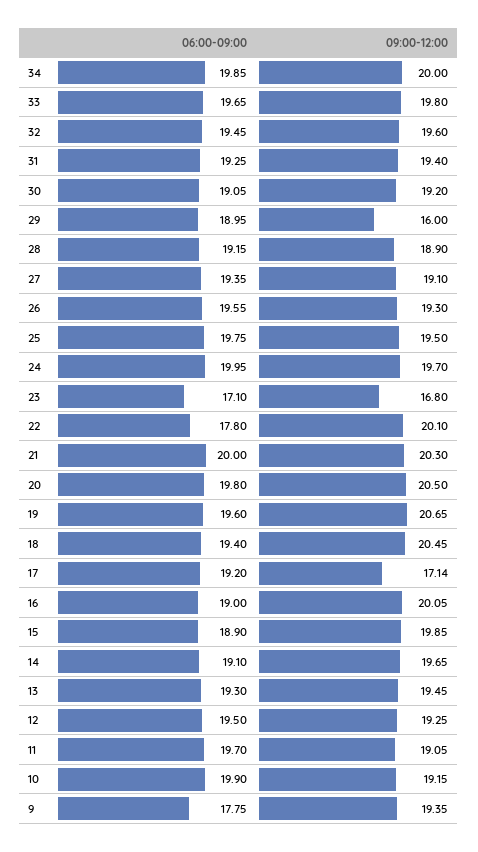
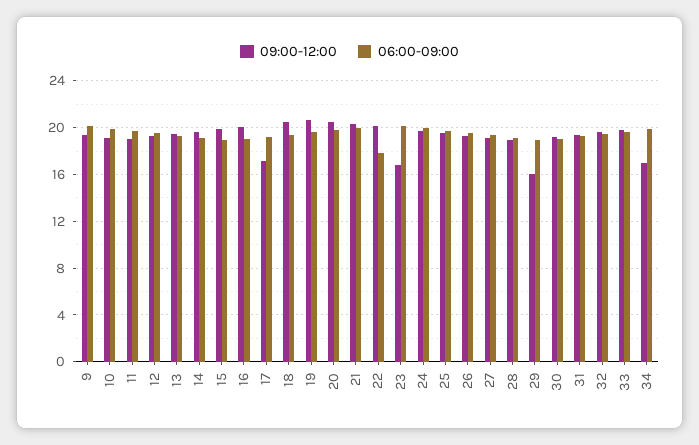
  {
    "06:00-09:00": {
      "34": 19.85,
      "33": 19.65,
      "32": 19.45,
      "31": 19.25,
      "30": 19.05,
      "29": 18.95,
      "28": 19.15,
      "27": 19.35,
      "26": 19.55,
      "25": 19.75,
      "24": 19.95,
-     "23": 17.1,
+     "23": 20,
      "22": 17.8,
      "21": 20,
      "20": 19.8,
      "19": 19.6,
      "18": 19.4,
      "17": 19.2,
      "16": 19,
      "15": 18.9,
      "14": 19.1,
      "13": 19.3,
      "12": 19.5,
      "11": 19.7,
      "10": 19.9,
-     "9": 17.75
+     "9": 20
    },
    "09:00-12:00": {
-     "34": 20,
+     "34": 17,
      "33": 19.8,
      "32": 19.6,
      "31": 19.4,
      "30": 19.2,
      "29": 16,
      "28": 18.9,
      "27": 19.1,
      "26": 19.3,
      "25": 19.5,
      "24": 19.7,
      "23": 16.8,
      "22": 20.1,
      "21": 20.3,
      "20": 20.5,
      "19": 20.65,
      "18": 20.45,
      "17": 17.14,
      "16": 20.05,
      "15": 19.85,
      "14": 19.65,
      "13": 19.45,
      "12": 19.25,
      "11": 19.05,
      "10": 19.15,
      "9": 19.35
    }
  }

